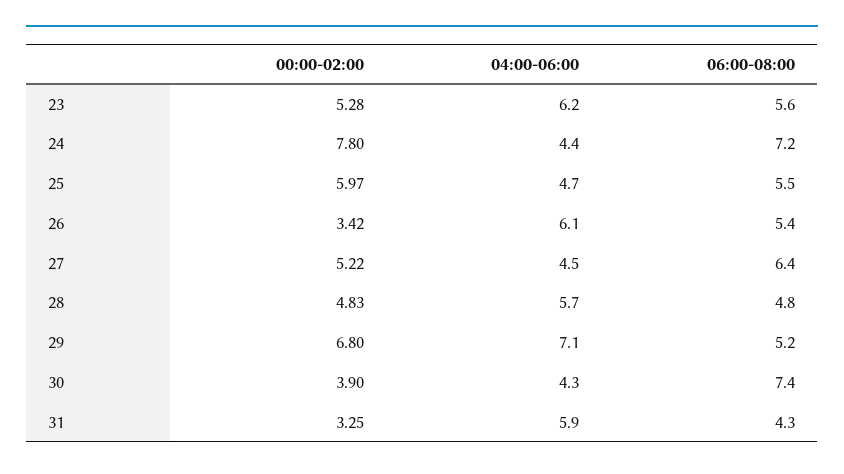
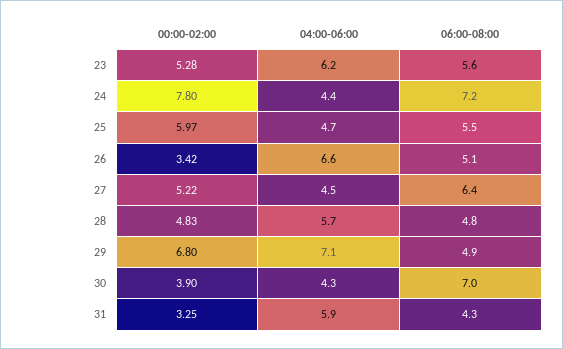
  {
    "00:00-02:00": {
      "23": 5.28,
      "24": 7.8,
      "25": 5.97,
      "26": 3.42,
      "27": 5.22,
      "28": 4.83,
      "29": 6.8,
      "30": 3.9,
      "31": 3.25
    },
    "04:00-06:00": {
      "23": 6.2,
      "24": 4.4,
      "25": 4.7,
-     "26": 6.1,
+     "26": 6.6,
      "27": 4.5,
      "28": 5.7,
      "29": 7.1,
      "30": 4.3,
      "31": 5.9
    },
    "06:00-08:00": {
      "23": 5.6,
      "24": 7.2,
      "25": 5.5,
-     "26": 5.4,
+     "26": 5.1,
      "27": 6.4,
      "28": 4.8,
-     "29": 5.2,
+     "29": 4.9,
-     "30": 7.4,
+     "30": 7,
      "31": 4.3
    }
  }

